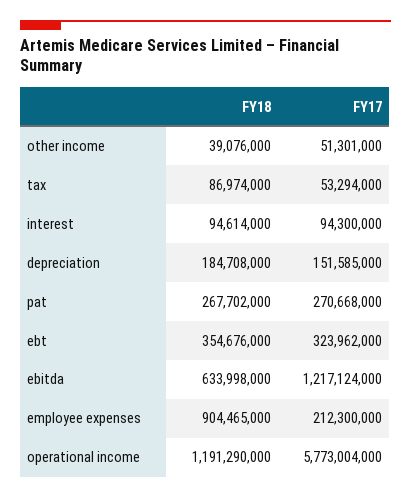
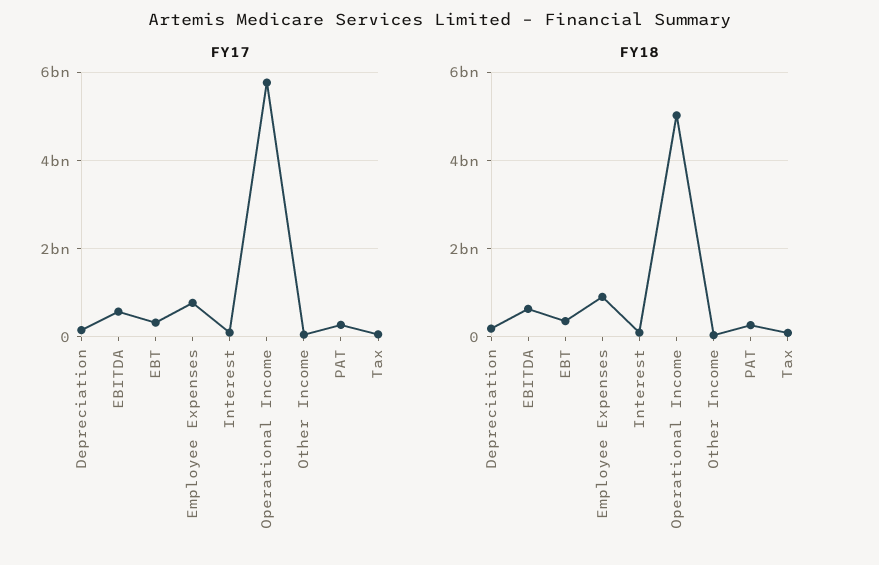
  {
    "FY18": {
      "other income": 39076000,
      "tax": 86974000,
      "interest": 94614000,
      "depreciation": 184708000,
      "pat": 267702000,
      "ebt": 354676000,
      "ebitda": 633998000,
      "employee expenses": 904465000,
-     "operational income": 1191290000
+     "operational income": 5000000000
    },
    "FY17": {
      "other income": 51301000,
      "tax": 53294000,
      "interest": 94300000,
      "depreciation": 151585000,
      "pat": 270668000,
      "ebt": 323962000,
-     "ebitda": 1217124000,
+     "ebitda": 600000000,
-     "employee expenses": 212300000,
+     "employee expenses": 800000000,
      "operational income": 5773004000
    }
  }

